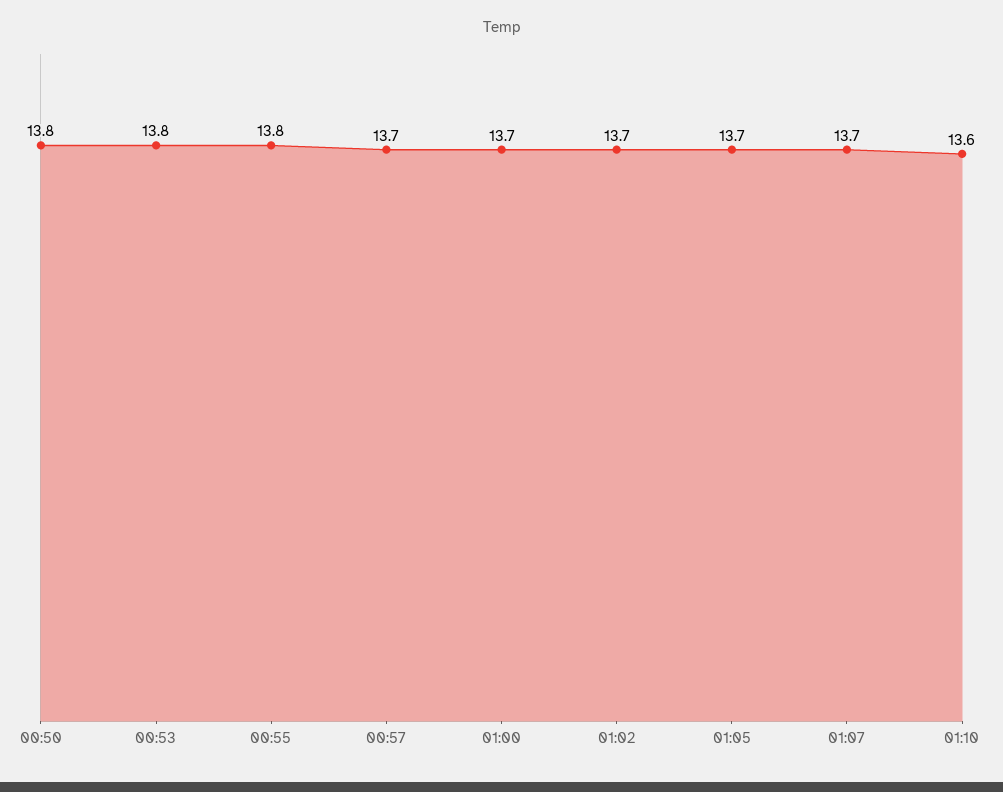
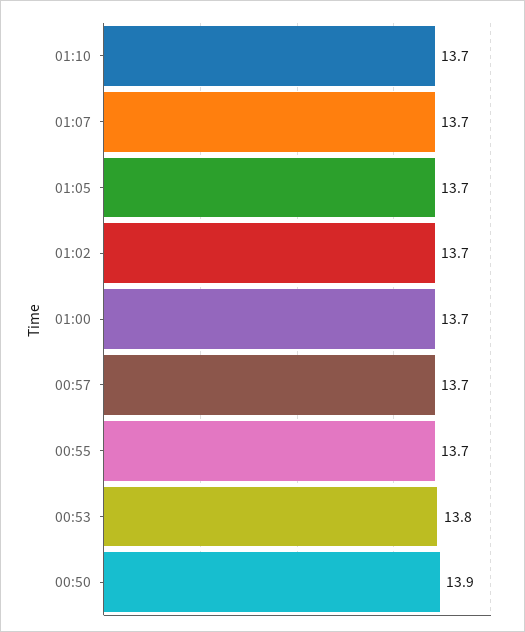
  {
-   "00:50": 13.8,
+   "00:50": 13.9,
    "00:53": 13.8,
-   "00:55": 13.8,
+   "00:55": 13.7,
    "00:57": 13.7,
    "01:00": 13.7,
    "01:02": 13.7,
    "01:05": 13.7,
    "01:07": 13.7,
-   "01:10": 13.6
+   "01:10": 13.7
  }

